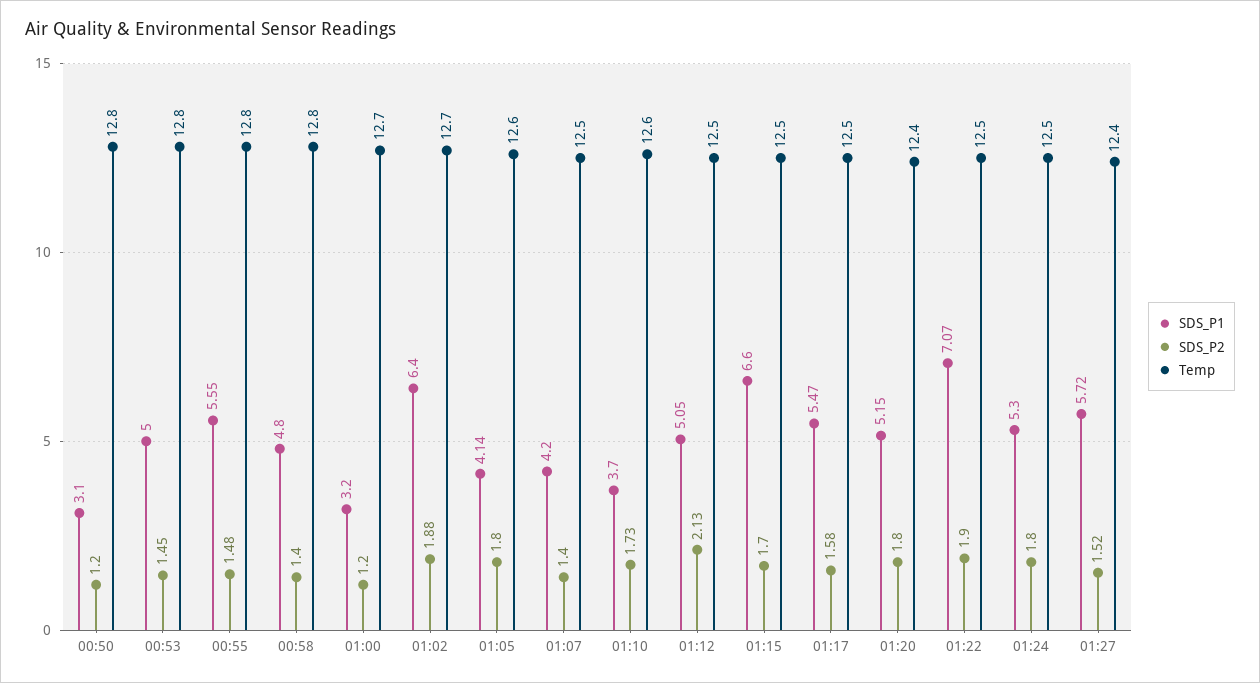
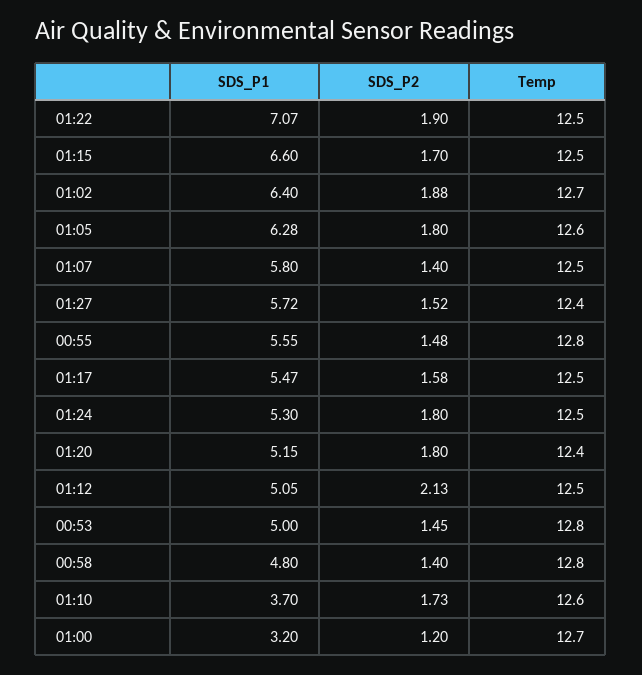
  {
    "SDS_P1": {
-     "00:50": 3.1,
      "00:53": 5,
      "00:55": 5.55,
      "00:58": 4.8,
      "01:00": 3.2,
      "01:02": 6.4,
-     "01:05": 4.14,
+     "01:05": 6.28,
-     "01:07": 4.2,
+     "01:07": 5.8,
      "01:10": 3.7,
      "01:12": 5.05,
      "01:15": 6.6,
      "01:17": 5.47,
      "01:20": 5.15,
      "01:22": 7.07,
      "01:24": 5.3,
      "01:27": 5.72
    },
    "SDS_P2": {
-     "00:50": 1.2,
      "00:53": 1.45,
      "00:55": 1.48,
      "00:58": 1.4,
      "01:00": 1.2,
      "01:02": 1.88,
      "01:05": 1.8,
      "01:07": 1.4,
      "01:10": 1.73,
      "01:12": 2.13,
      "01:15": 1.7,
      "01:17": 1.58,
      "01:20": 1.8,
      "01:22": 1.9,
      "01:24": 1.8,
      "01:27": 1.52
    },
    "Temp": {
-     "00:50": 12.8,
      "00:53": 12.8,
      "00:55": 12.8,
      "00:58": 12.8,
      "01:00": 12.7,
      "01:02": 12.7,
      "01:05": 12.6,
      "01:07": 12.5,
      "01:10": 12.6,
      "01:12": 12.5,
      "01:15": 12.5,
      "01:17": 12.5,
      "01:20": 12.4,
      "01:22": 12.5,
      "01:24": 12.5,
      "01:27": 12.4
    }
  }

